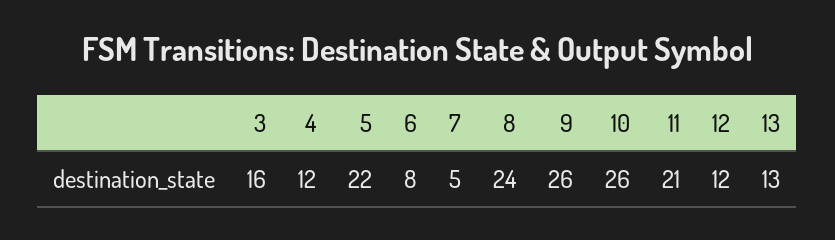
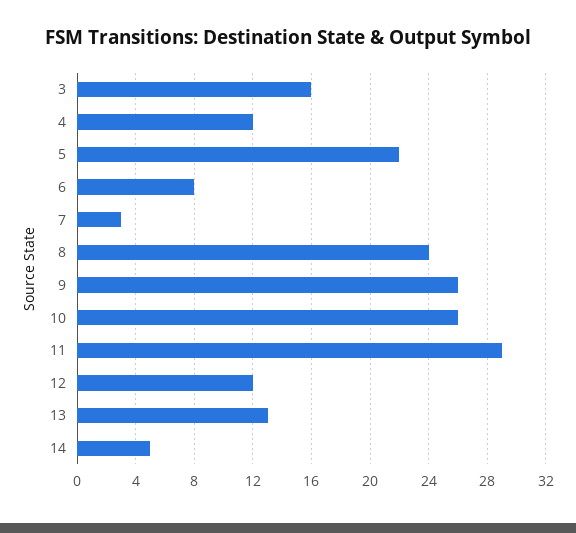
  {
    "3": 16,
    "4": 12,
    "5": 22,
    "6": 8,
-   "7": 5,
+   "7": 3,
    "8": 24,
    "9": 26,
    "10": 26,
-   "11": 21,
+   "11": 29,
    "12": 12,
-   "13": 13
+   "13": 13,
+   "14": 5
  }

